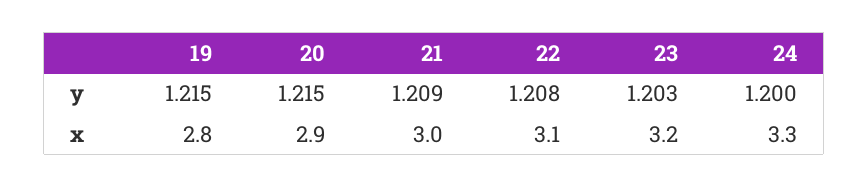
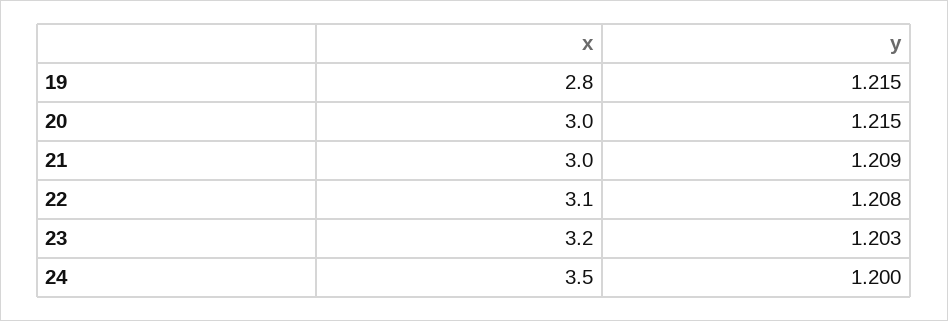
  {
    "19": {
      "y": 1.215,
      "x": 2.8
    },
    "20": {
      "y": 1.215,
-     "x": 2.9
+     "x": 3
    },
    "21": {
      "y": 1.209,
      "x": 3
    },
    "22": {
      "y": 1.208,
      "x": 3.1
    },
    "23": {
      "y": 1.203,
      "x": 3.2
    },
    "24": {
      "y": 1.2,
-     "x": 3.3
+     "x": 3.5
    }
  }

